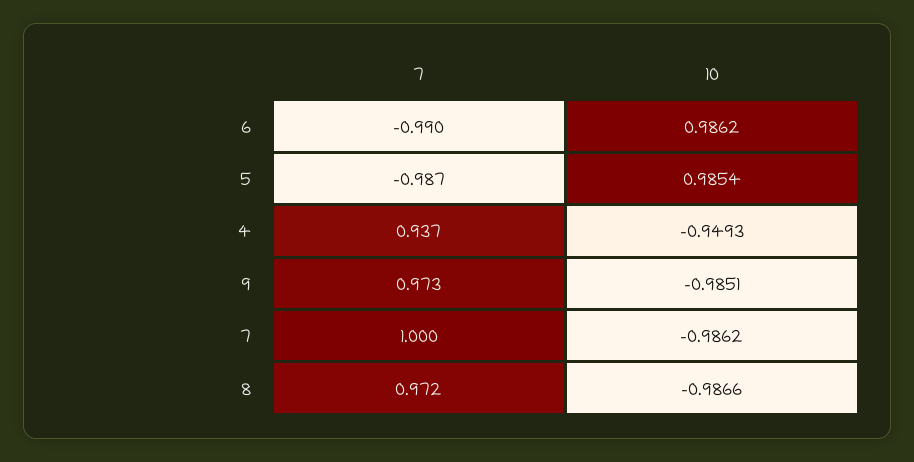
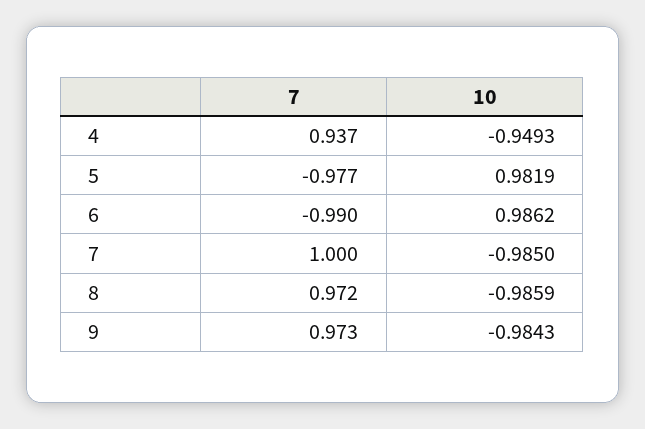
  {
    "7": {
      "6": -0.99,
-     "5": -0.987,
+     "5": -0.977,
      "4": 0.937,
      "9": 0.973,
      "7": 1,
      "8": 0.972
    },
    "10": {
      "6": 0.9862,
-     "5": 0.9854,
+     "5": 0.9819,
      "4": -0.9493,
-     "9": -0.9851,
+     "9": -0.9843,
-     "7": -0.9862,
+     "7": -0.985,
-     "8": -0.9866
+     "8": -0.9859
    }
  }

